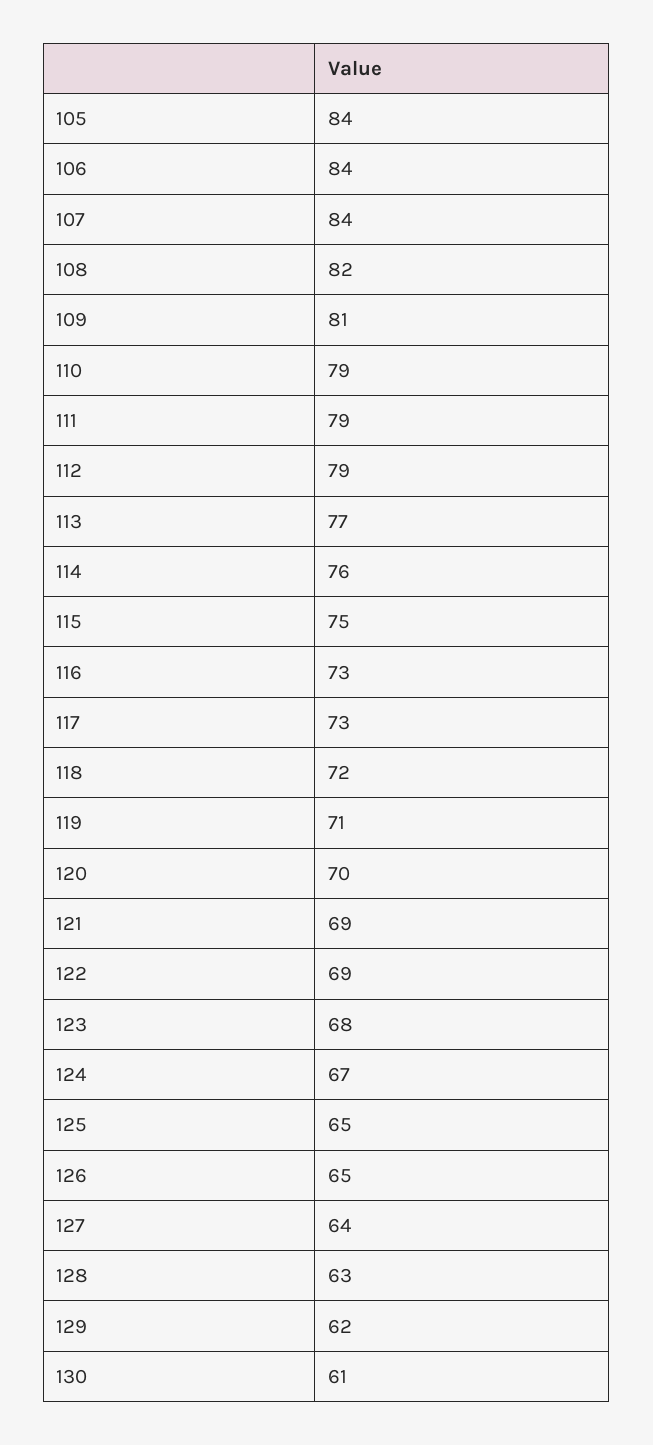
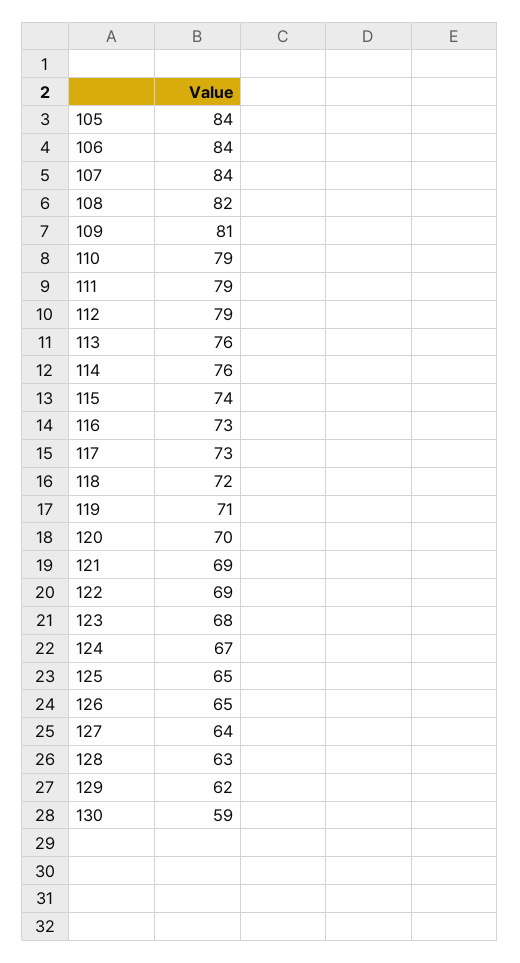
  {
    "105": 84,
    "106": 84,
    "107": 84,
    "108": 82,
    "109": 81,
    "110": 79,
    "111": 79,
    "112": 79,
-   "113": 77,
+   "113": 76,
    "114": 76,
-   "115": 75,
+   "115": 74,
    "116": 73,
    "117": 73,
    "118": 72,
    "119": 71,
    "120": 70,
    "121": 69,
    "122": 69,
    "123": 68,
    "124": 67,
    "125": 65,
    "126": 65,
    "127": 64,
    "128": 63,
    "129": 62,
-   "130": 61
+   "130": 59
  }

